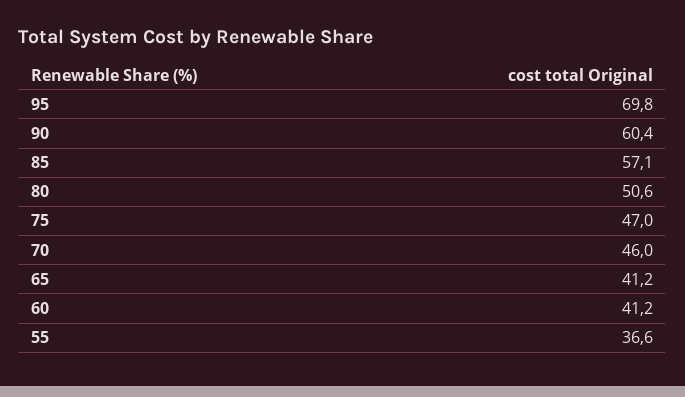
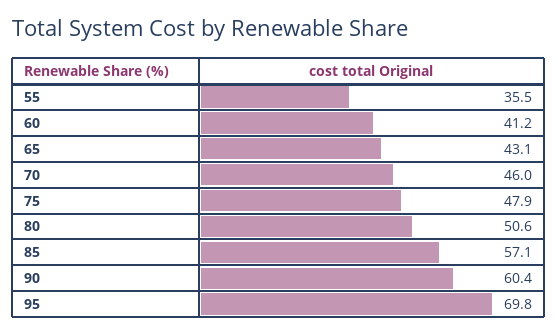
  {
    "95": 69.8,
    "90": 60.4,
    "85": 57.1,
    "80": 50.6,
-   "75": 47,
+   "75": 47.9,
    "70": 46,
-   "65": 41.2,
+   "65": 43.1,
    "60": 41.2,
-   "55": 36.6
+   "55": 35.5
  }

